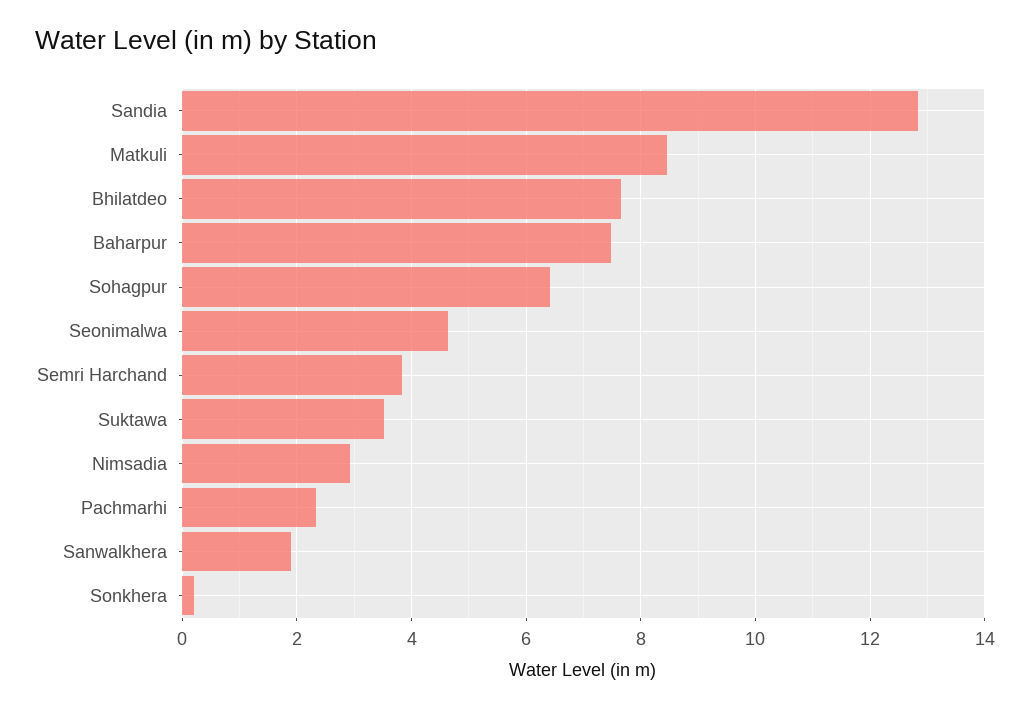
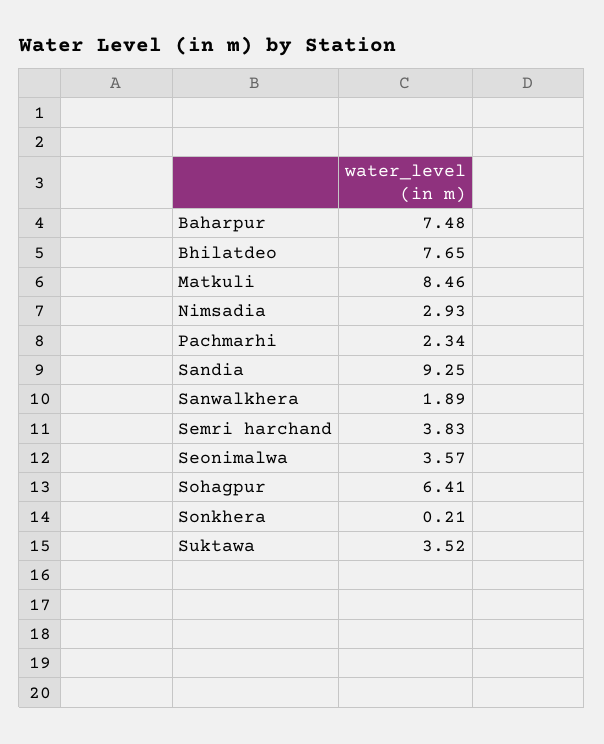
  {
-   "Sandia": 12.8,
+   "Sandia": 9.25,
    "Matkuli": 8.46,
    "Bhilatdeo": 7.65,
    "Baharpur": 7.48,
    "Sohagpur": 6.41,
-   "Seonimalwa": 4.6,
+   "Seonimalwa": 3.57,
    "Semri Harchand": 3.83,
    "Suktawa": 3.52,
    "Nimsadia": 2.93,
    "Pachmarhi": 2.34,
    "Sanwalkhera": 1.89,
    "Sonkhera": 0.21
  }

